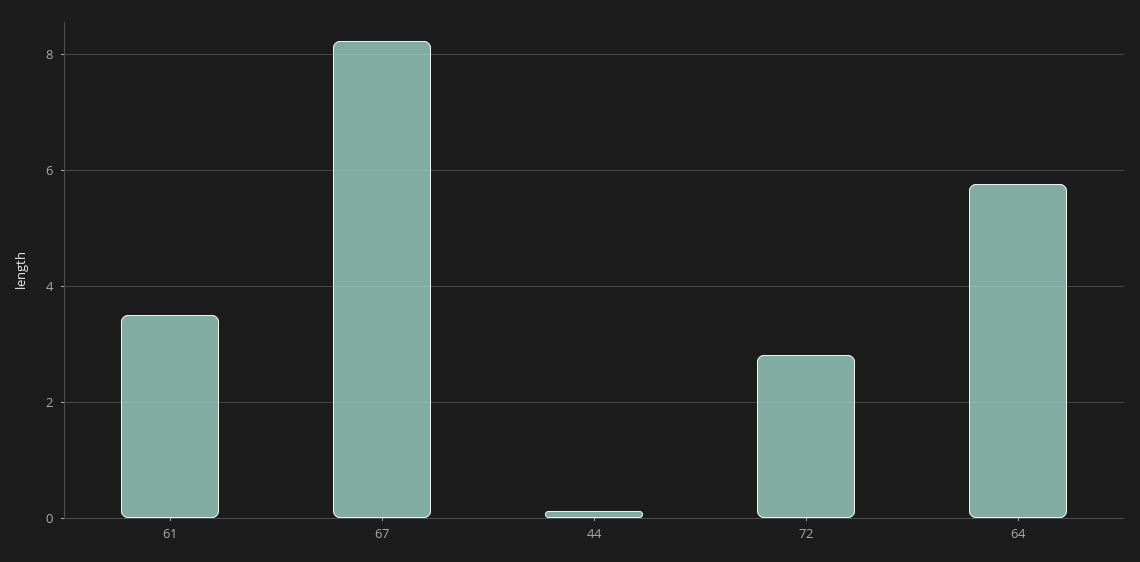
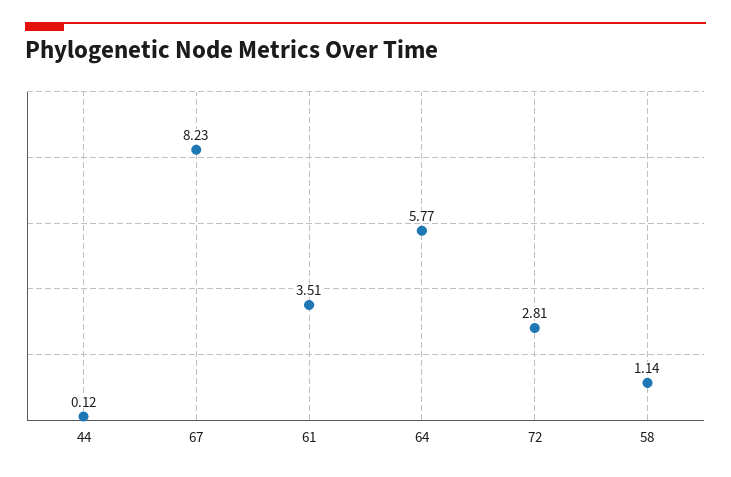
  {
    "61": 3.51,
    "67": 8.23,
    "44": 0.12,
    "72": 2.81,
-   "64": 5.77
+   "64": 5.77,
+   "58": 1.14
  }

